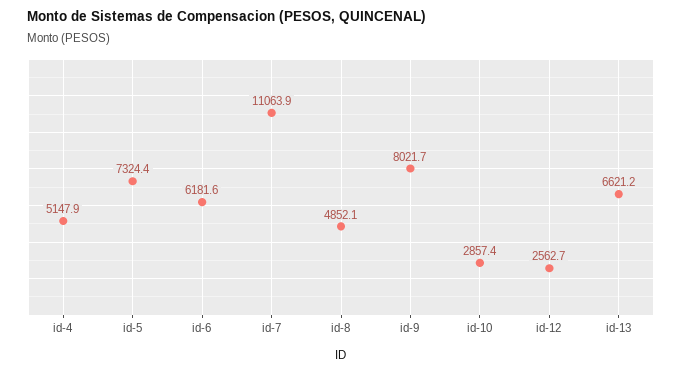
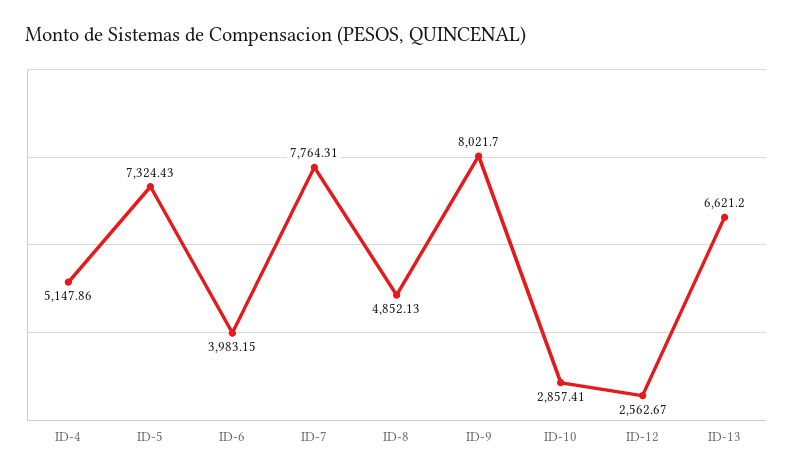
  {
    "id-4": 5147.86,
    "id-5": 7324.43,
-   "id-6": 6181.6,
+   "id-6": 3983.15,
-   "id-7": 11063.9,
+   "id-7": 7764.31,
    "id-8": 4852.13,
    "id-9": 8021.7,
    "id-10": 2857.41,
    "id-12": 2562.67,
    "id-13": 6621.2
  }

